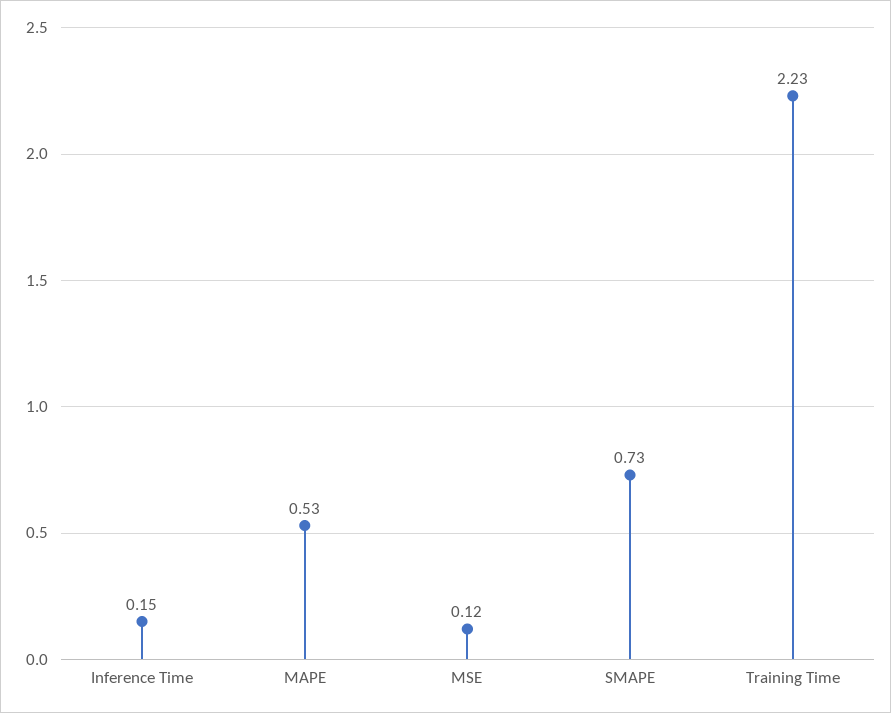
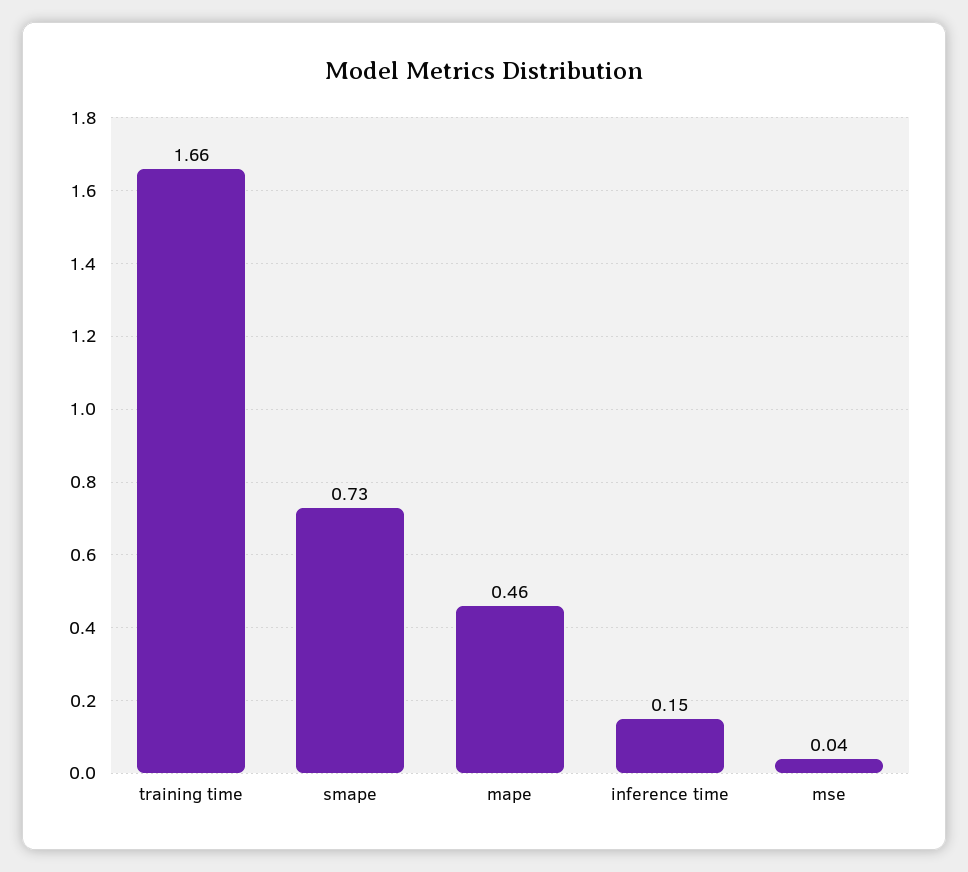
  {
    "Inference Time": 0.15,
-   "MAPE": 0.53,
+   "MAPE": 0.46,
-   "MSE": 0.12,
+   "MSE": 0.04,
    "SMAPE": 0.73,
-   "Training Time": 2.23
+   "Training Time": 1.66
  }

